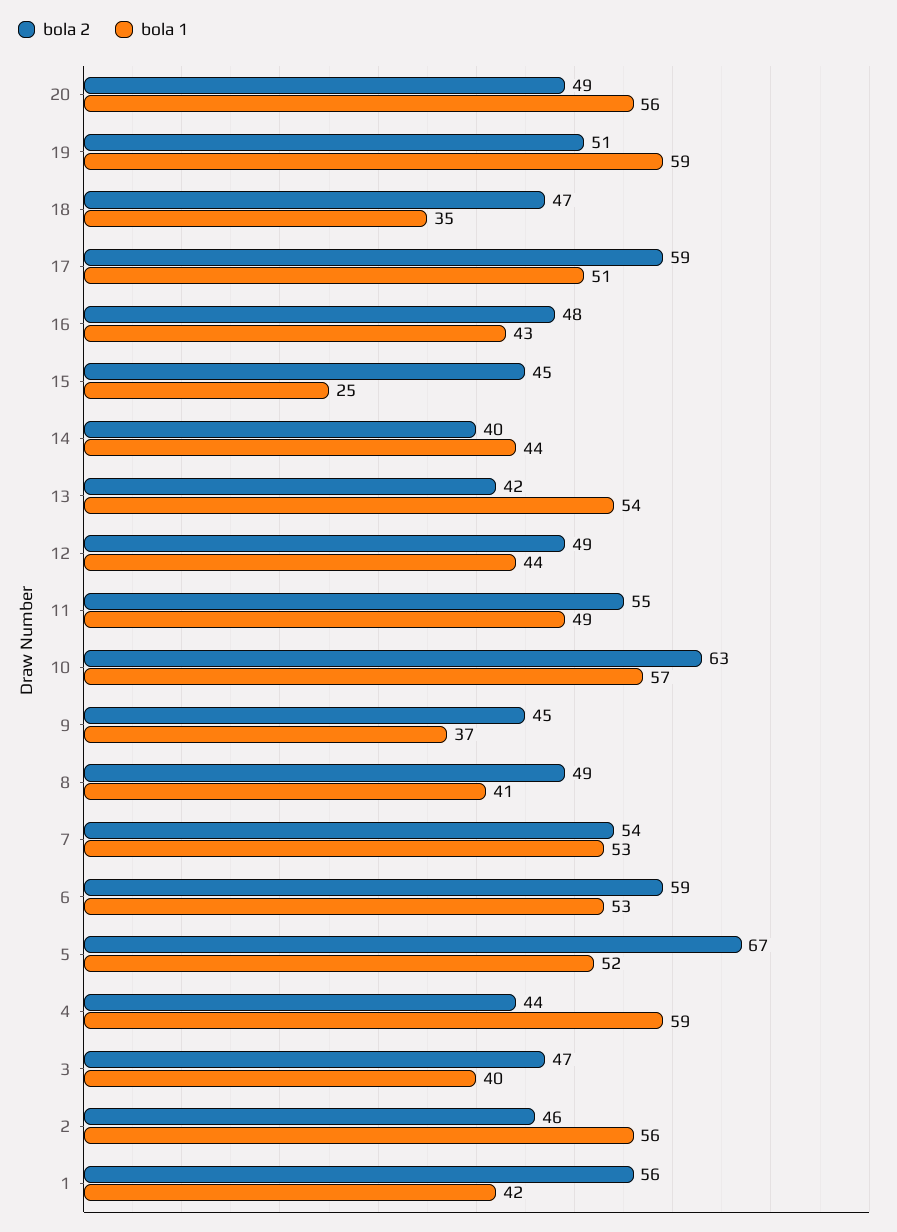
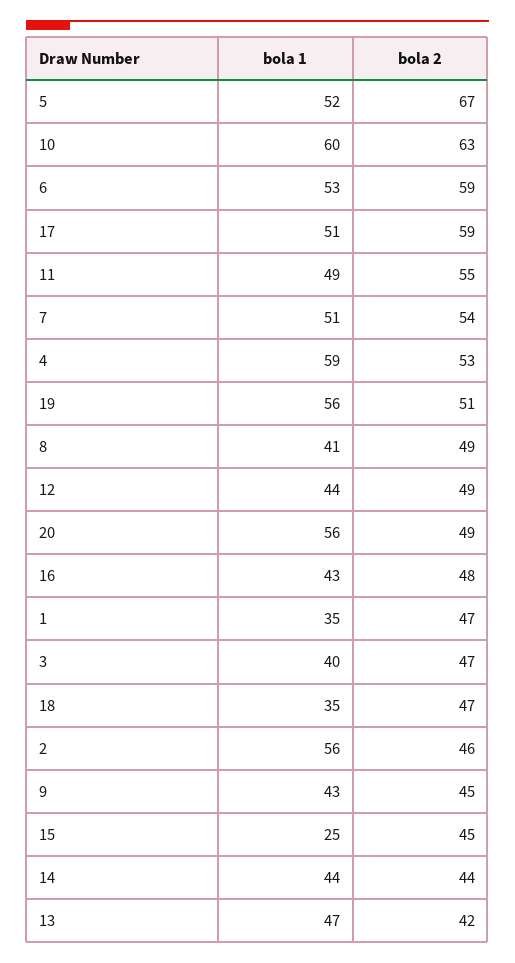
  {
    "bola 2": {
      "20": 49,
      "19": 51,
      "18": 47,
      "17": 59,
      "16": 48,
      "15": 45,
-     "14": 40,
+     "14": 44,
      "13": 42,
      "12": 49,
      "11": 55,
      "10": 63,
      "9": 45,
      "8": 49,
      "7": 54,
      "6": 59,
      "5": 67,
-     "4": 44,
+     "4": 53,
      "3": 47,
      "2": 46,
-     "1": 56
+     "1": 47
    },
    "bola 1": {
      "20": 56,
-     "19": 59,
+     "19": 56,
      "18": 35,
      "17": 51,
      "16": 43,
      "15": 25,
      "14": 44,
-     "13": 54,
+     "13": 47,
      "12": 44,
      "11": 49,
-     "10": 57,
+     "10": 60,
-     "9": 37,
+     "9": 43,
      "8": 41,
-     "7": 53,
+     "7": 51,
      "6": 53,
      "5": 52,
      "4": 59,
      "3": 40,
      "2": 56,
-     "1": 42
+     "1": 35
    }
  }

